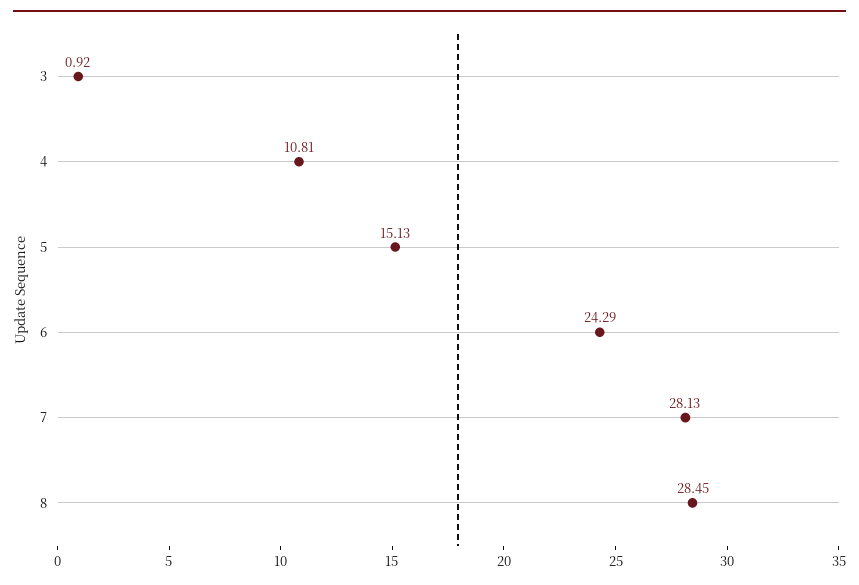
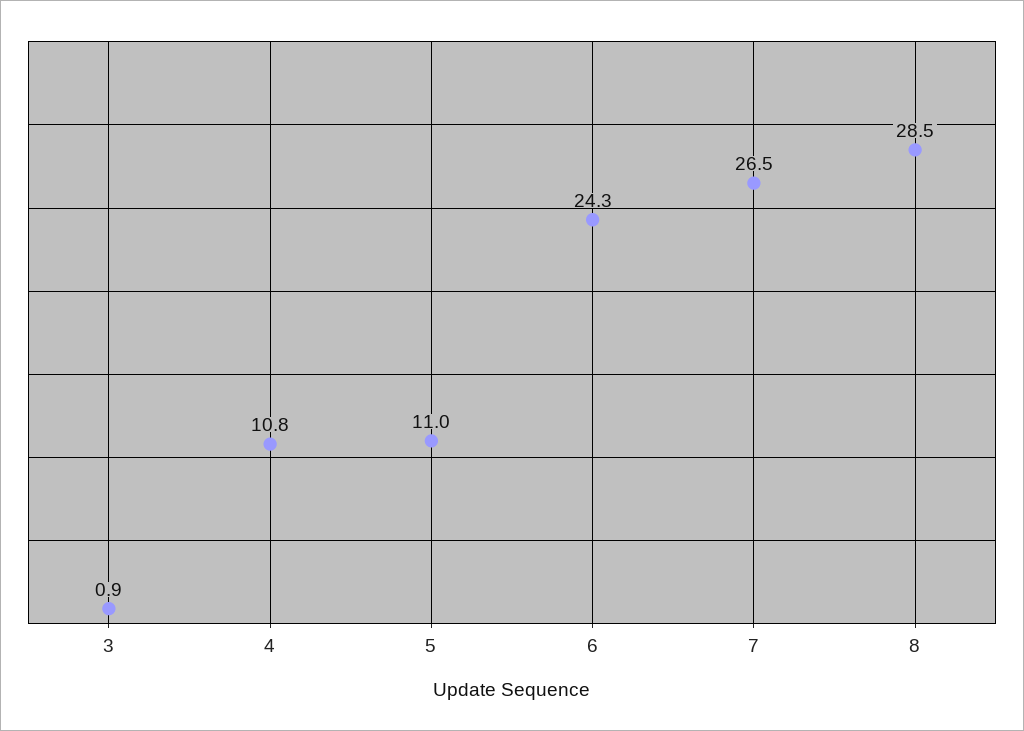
  {
    "3": 0.92,
    "4": 10.81,
-   "5": 15.13,
+   "5": 11,
    "6": 24.29,
-   "7": 28.13,
+   "7": 26.5,
    "8": 28.45
  }

